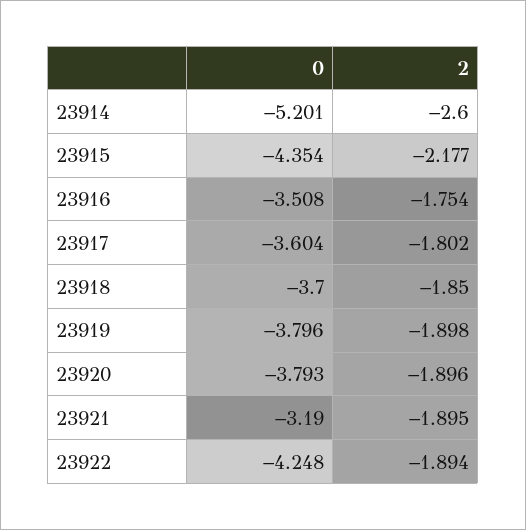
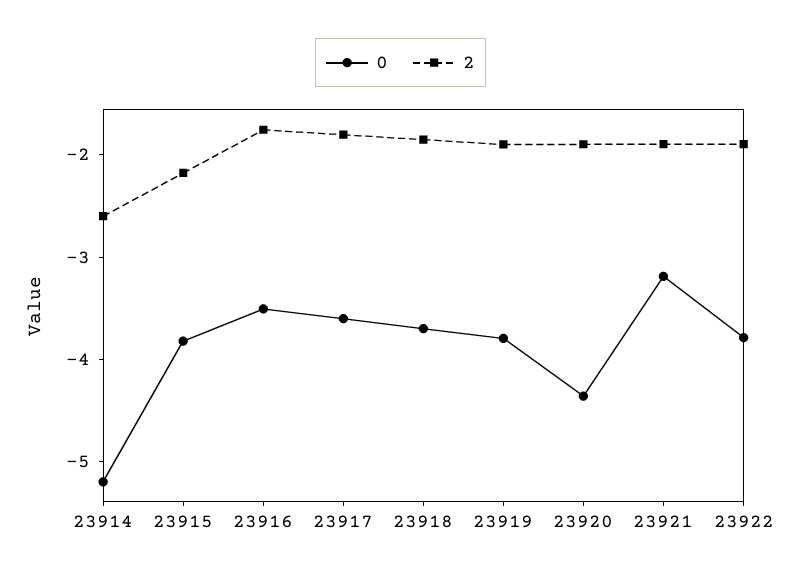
  {
    "0": {
      "23914": -5.201,
-     "23915": -4.354,
+     "23915": -3.8,
      "23916": -3.508,
      "23917": -3.604,
      "23918": -3.7,
      "23919": -3.796,
-     "23920": -3.793,
+     "23920": -4.4,
      "23921": -3.19,
-     "23922": -4.248
+     "23922": -3.8
    },
    "2": {
      "23914": -2.6,
      "23915": -2.177,
      "23916": -1.754,
      "23917": -1.802,
      "23918": -1.85,
      "23919": -1.898,
      "23920": -1.896,
      "23921": -1.895,
      "23922": -1.894
    }
  }

